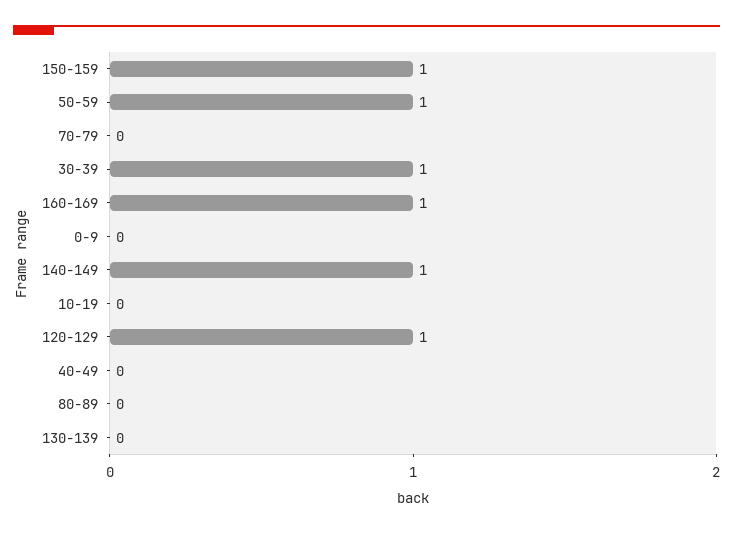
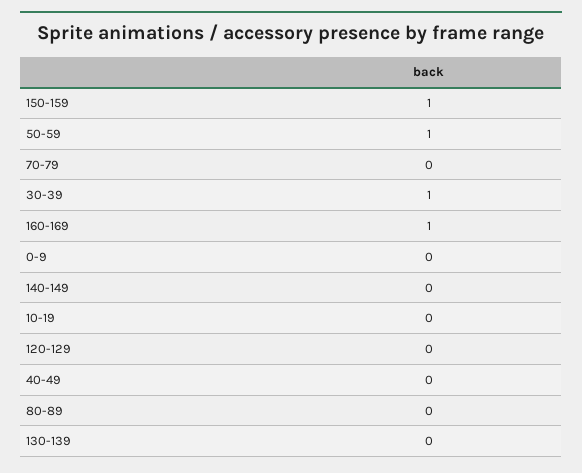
  {
    "150-159": 1,
    "50-59": 1,
    "70-79": 0,
    "30-39": 1,
    "160-169": 1,
    "0-9": 0,
-   "140-149": 1,
+   "140-149": 0,
    "10-19": 0,
-   "120-129": 1,
+   "120-129": 0,
    "40-49": 0,
    "80-89": 0,
    "130-139": 0
  }

